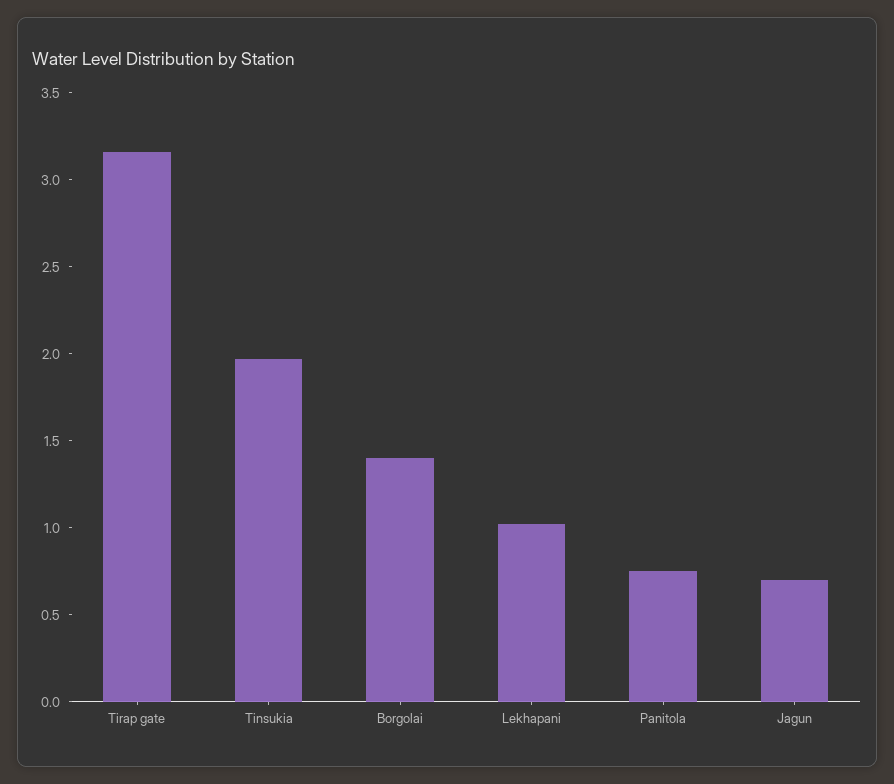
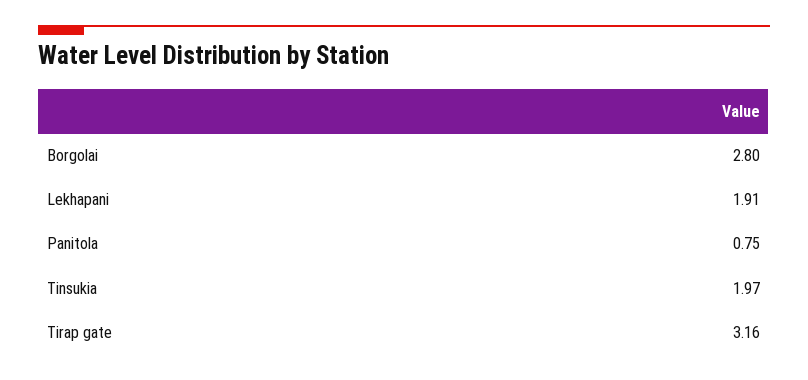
  {
    "Tirap gate": 3.16,
    "Tinsukia": 1.97,
-   "Borgolai": 1.4,
+   "Borgolai": 2.8,
-   "Lekhapani": 1,
+   "Lekhapani": 1.91,
-   "Panitola": 0.75,
+   "Panitola": 0.75
-   "Jagun": 0.7
  }

